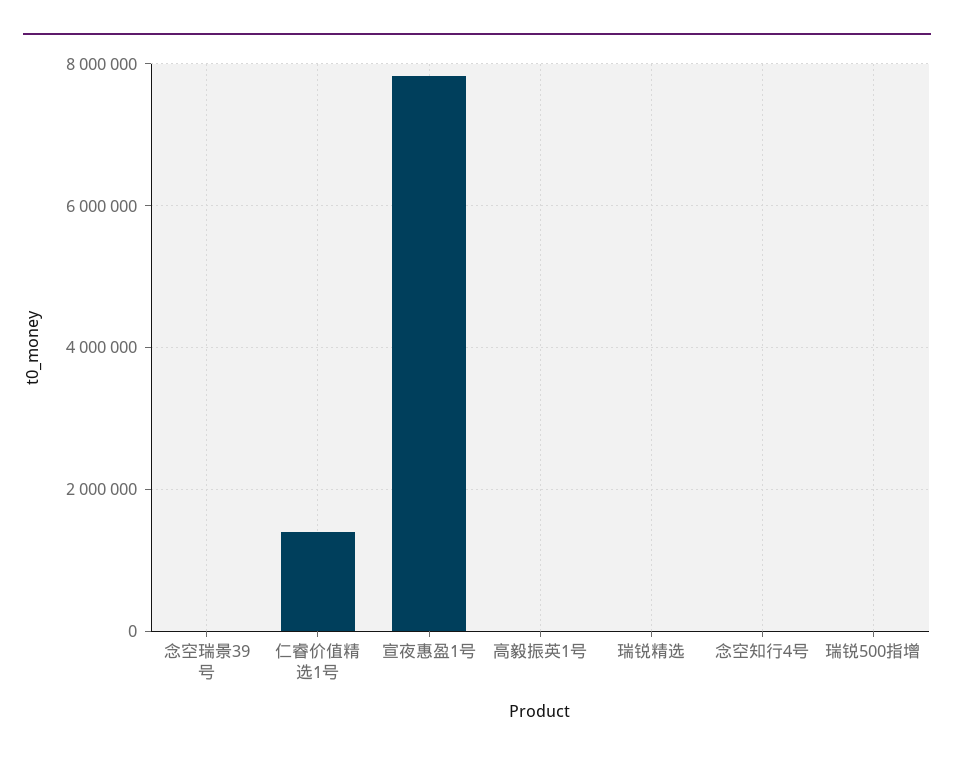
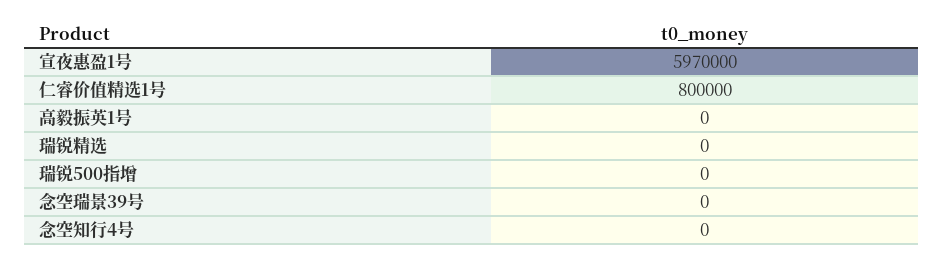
  {
    "念空瑞景39号": 0,
-   "仁睿价值精选1号": 1400000,
+   "仁睿价值精选1号": 800000,
-   "宣夜惠盈1号": 7800000,
+   "宣夜惠盈1号": 5970000,
    "高毅振英1号": 0,
    "瑞锐精选": 0,
    "念空知行4号": 0,
    "瑞锐500指增": 0
  }

